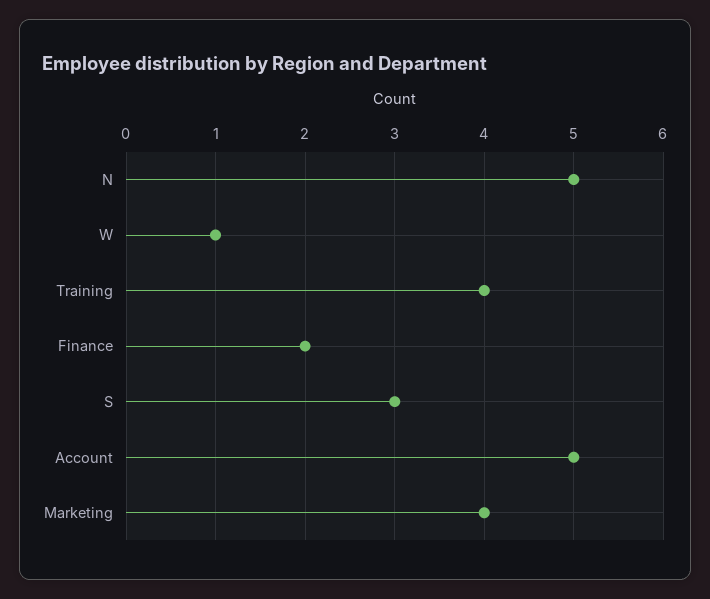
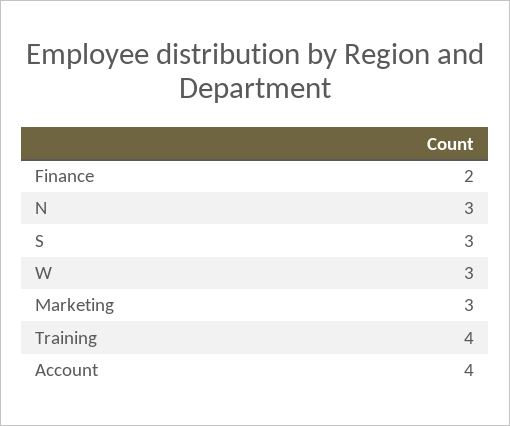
  {
-   "N": 5,
+   "N": 3,
-   "W": 1,
+   "W": 3,
    "Training": 4,
    "Finance": 2,
    "S": 3,
-   "Account": 5,
+   "Account": 4,
-   "Marketing": 4
+   "Marketing": 3
  }

